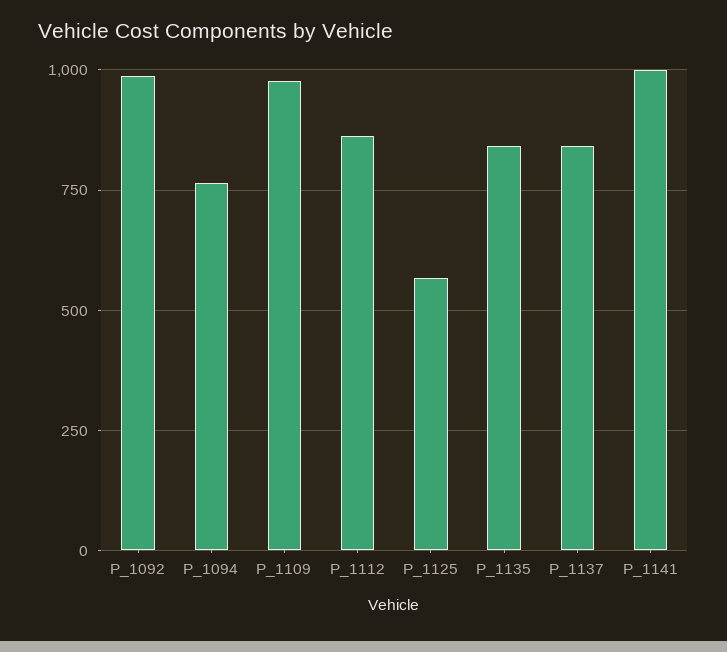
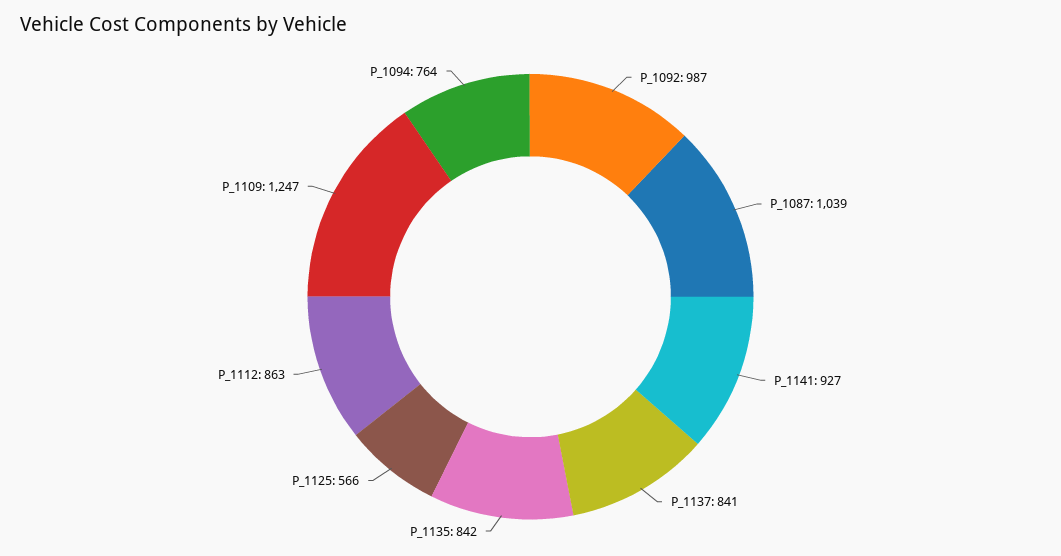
  {
    "P_1092": 987,
    "P_1094": 764,
-   "P_1109": 975,
+   "P_1109": 1247,
    "P_1112": 863,
    "P_1125": 566,
    "P_1135": 842,
    "P_1137": 841,
-   "P_1141": 1000
+   "P_1141": 927,
+   "P_1087": 1039
  }

